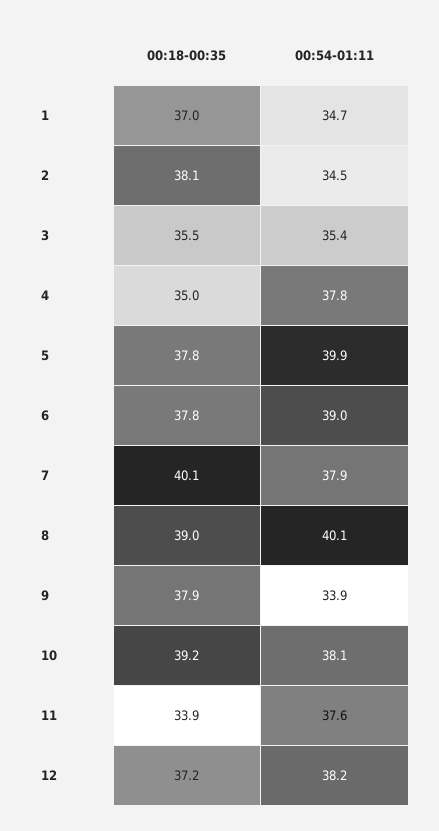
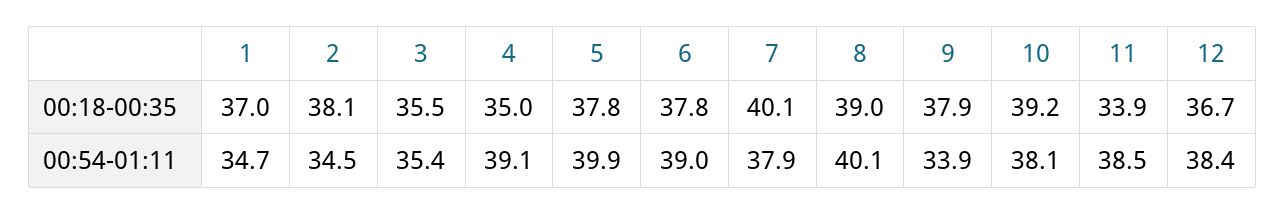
  {
    "00:18-00:35": {
      "1": 37,
      "2": 38.1,
      "3": 35.5,
      "4": 35,
      "5": 37.8,
      "6": 37.8,
      "7": 40.1,
      "8": 39,
      "9": 37.9,
      "10": 39.2,
      "11": 33.9,
-     "12": 37.2
+     "12": 36.7
    },
    "00:54-01:11": {
      "1": 34.7,
      "2": 34.5,
      "3": 35.4,
-     "4": 37.8,
+     "4": 39.1,
      "5": 39.9,
      "6": 39,
      "7": 37.9,
      "8": 40.1,
      "9": 33.9,
      "10": 38.1,
-     "11": 37.6,
+     "11": 38.5,
-     "12": 38.2
+     "12": 38.4
    }
  }

